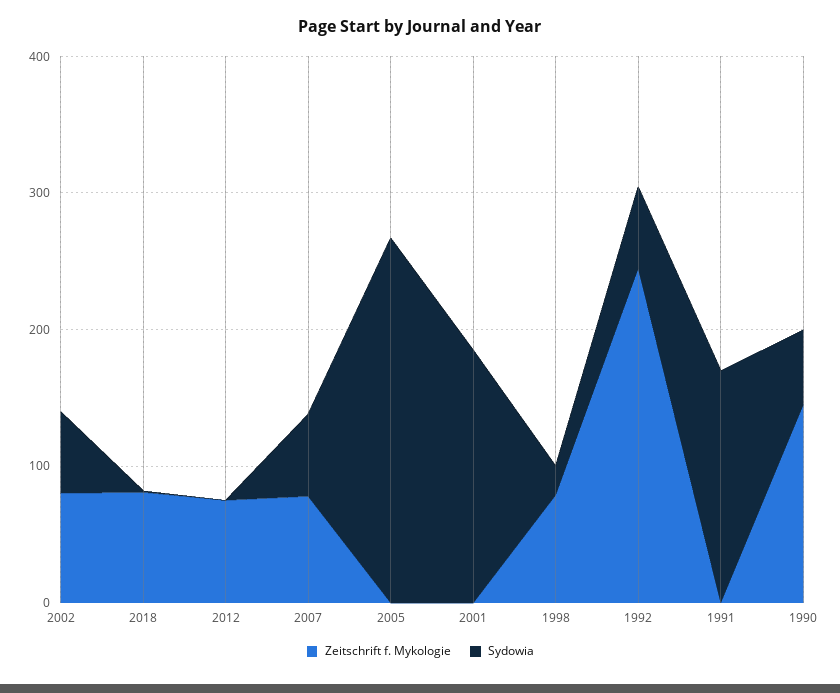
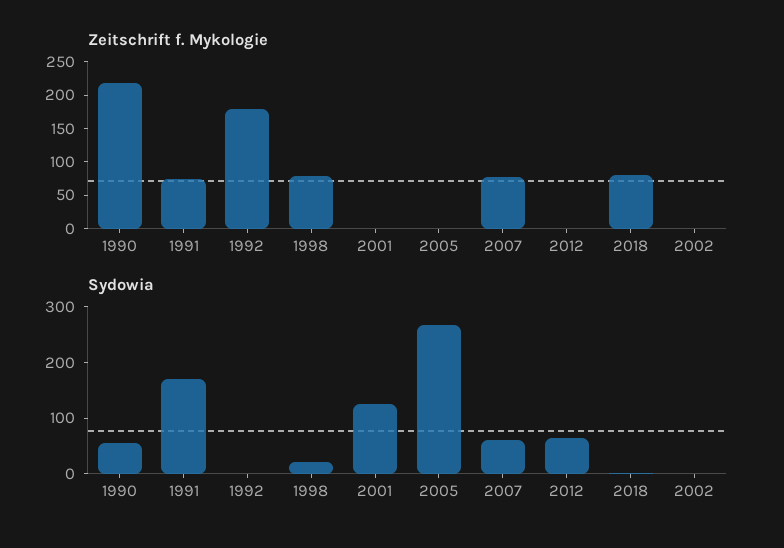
  {
    "Zeitschrift f. Mykologie": {
-     "2002": 80,
+     "2002": 0,
      "2018": 80,
-     "2012": 80,
+     "2012": 0,
      "2007": 80,
      "2005": 0,
      "2001": 0,
      "1998": 80,
-     "1992": 240,
+     "1992": 175,
-     "1991": 0,
+     "1991": 75,
-     "1990": 140
+     "1990": 225
    },
    "Sydowia": {
-     "2002": 60,
+     "2002": 0,
      "2018": 0,
-     "2012": 0,
+     "2012": 60,
      "2007": 60,
      "2005": 260,
-     "2001": 180,
+     "2001": 120,
      "1998": 20,
-     "1992": 60,
+     "1992": 0,
      "1991": 180,
      "1990": 60
    }
  }

